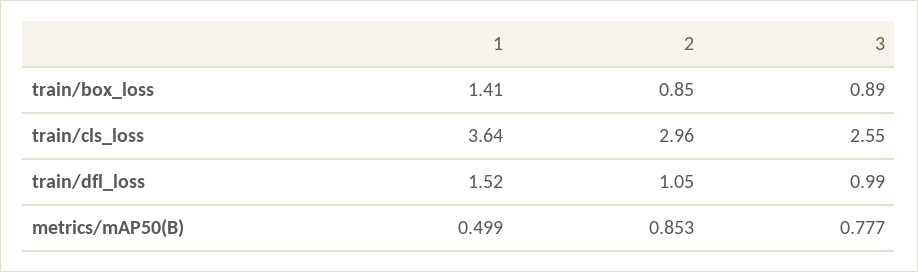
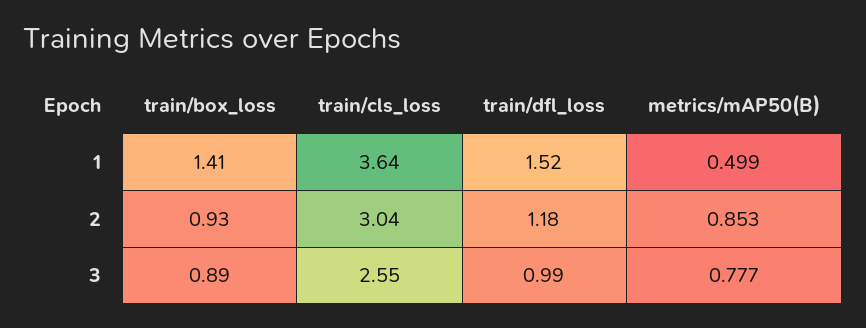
  {
    "1": {
      "train/box_loss": 1.41,
      "train/cls_loss": 3.64,
      "train/dfl_loss": 1.52,
      "metrics/mAP50(B)": 0.499
    },
    "2": {
-     "train/box_loss": 0.85,
+     "train/box_loss": 0.93,
-     "train/cls_loss": 2.96,
+     "train/cls_loss": 3.04,
-     "train/dfl_loss": 1.05,
+     "train/dfl_loss": 1.18,
      "metrics/mAP50(B)": 0.853
    },
    "3": {
      "train/box_loss": 0.89,
      "train/cls_loss": 2.55,
      "train/dfl_loss": 0.99,
      "metrics/mAP50(B)": 0.777
    }
  }

